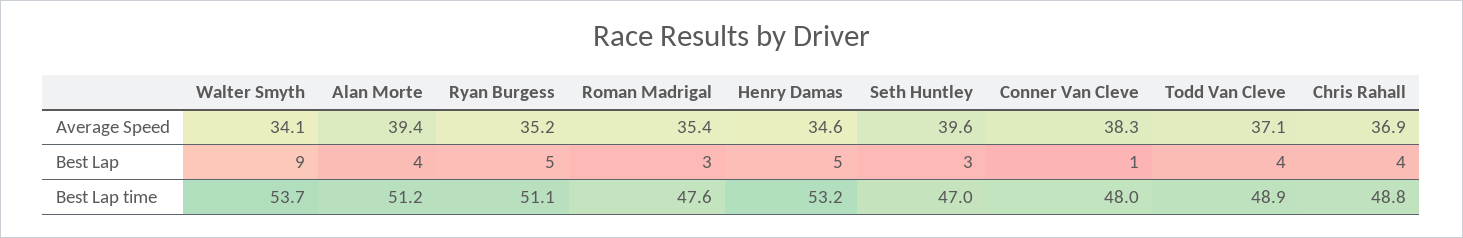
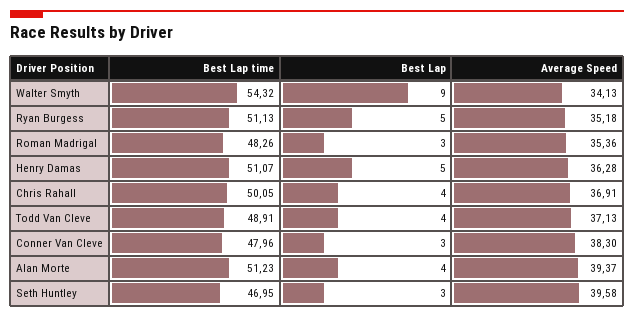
  {
    "Walter Smyth": {
      "Average Speed": 34.13,
      "Best Lap": 9,
-     "Best Lap time": 53.7
+     "Best Lap time": 54.32
    },
    "Alan Morte": {
      "Average Speed": 39.37,
      "Best Lap": 4,
      "Best Lap time": 51.23
    },
    "Ryan Burgess": {
      "Average Speed": 35.18,
      "Best Lap": 5,
      "Best Lap time": 51.13
    },
    "Roman Madrigal": {
      "Average Speed": 35.36,
      "Best Lap": 3,
-     "Best Lap time": 47.6
+     "Best Lap time": 48.26
    },
    "Henry Damas": {
-     "Average Speed": 34.6,
+     "Average Speed": 36.28,
      "Best Lap": 5,
-     "Best Lap time": 53.2
+     "Best Lap time": 51.07
    },
    "Seth Huntley": {
      "Average Speed": 39.58,
      "Best Lap": 3,
      "Best Lap time": 46.95
    },
    "Conner Van Cleve": {
      "Average Speed": 38.3,
-     "Best Lap": 1,
+     "Best Lap": 3,
      "Best Lap time": 47.96
    },
    "Todd Van Cleve": {
      "Average Speed": 37.13,
      "Best Lap": 4,
      "Best Lap time": 48.91
    },
    "Chris Rahall": {
      "Average Speed": 36.91,
      "Best Lap": 4,
-     "Best Lap time": 48.8
+     "Best Lap time": 50.05
    }
  }

